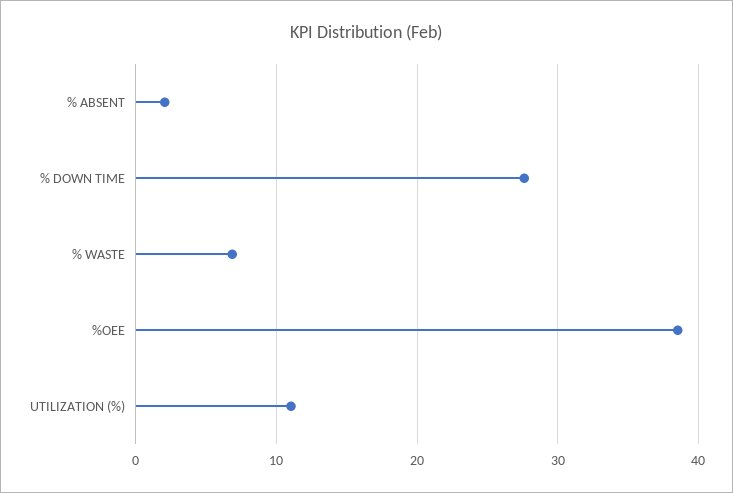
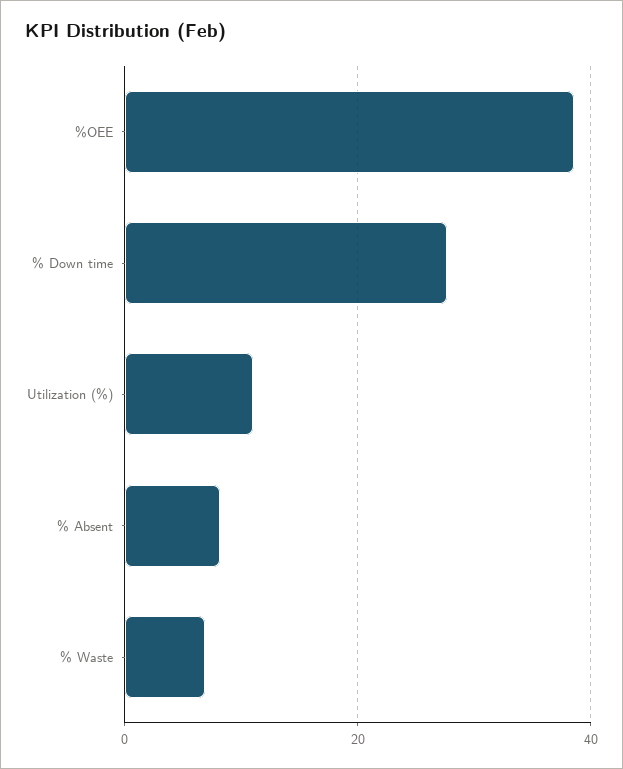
  {
-   "% ABSENT": 2,
+   "% ABSENT": 8,
    "% DOWN TIME": 28,
    "% WASTE": 7,
    "%OEE": 39,
    "UTILIZATION (%)": 11
  }

